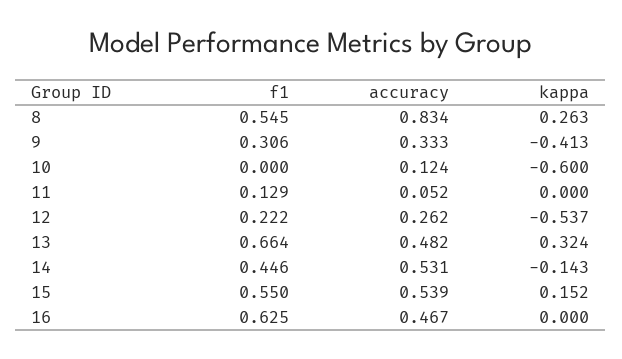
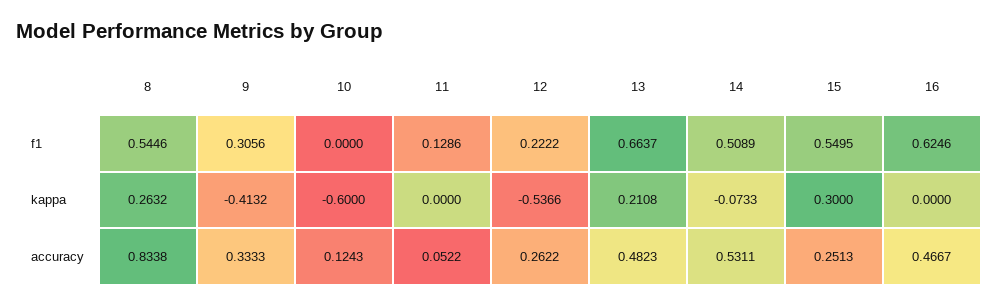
  {
    "f1": {
      "8": 0.5446,
      "9": 0.3056,
      "10": 0,
      "11": 0.1286,
      "12": 0.2222,
      "13": 0.6637,
-     "14": 0.446,
+     "14": 0.5089,
      "15": 0.5495,
      "16": 0.6246
    },
    "accuracy": {
      "8": 0.8338,
      "9": 0.3333,
      "10": 0.1243,
      "11": 0.0522,
      "12": 0.2622,
      "13": 0.4823,
      "14": 0.5311,
-     "15": 0.539,
+     "15": 0.2513,
      "16": 0.4667
    },
    "kappa": {
      "8": 0.2632,
      "9": -0.4132,
      "10": -0.6,
      "11": 0,
      "12": -0.5366,
-     "13": 0.324,
+     "13": 0.2108,
-     "14": -0.143,
+     "14": -0.0733,
-     "15": 0.152,
+     "15": 0.3,
      "16": 0
    }
  }

